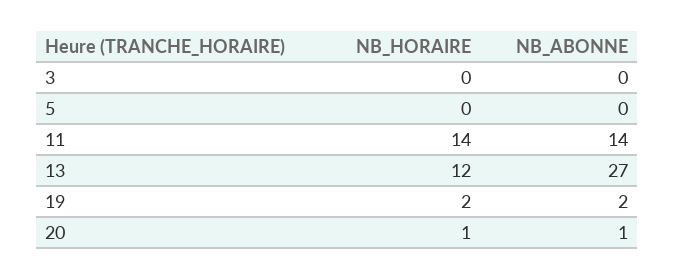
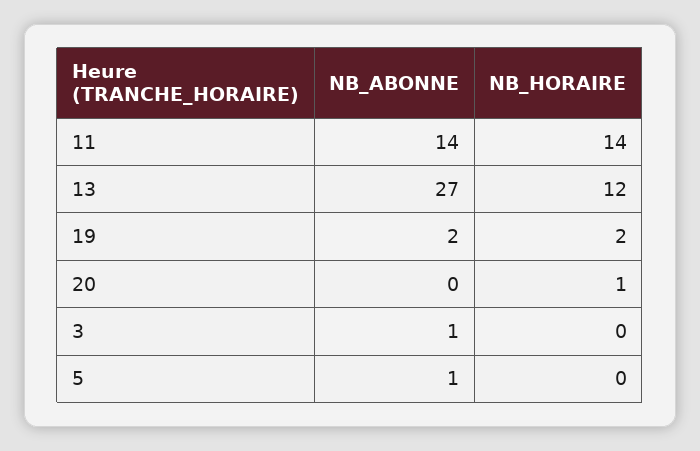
  {
    "NB_HORAIRE": {
      "3": 0,
      "5": 0,
      "11": 14,
      "13": 12,
      "19": 2,
      "20": 1
    },
    "NB_ABONNE": {
-     "3": 0,
+     "3": 1,
-     "5": 0,
+     "5": 1,
      "11": 14,
      "13": 27,
      "19": 2,
-     "20": 1
+     "20": 0
    }
  }

